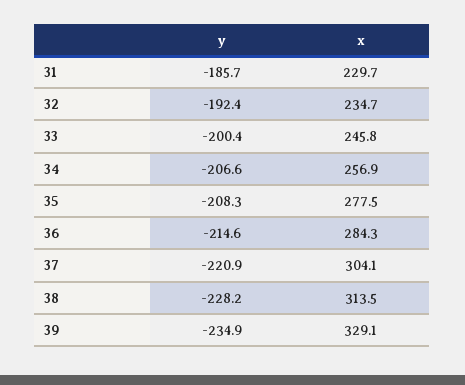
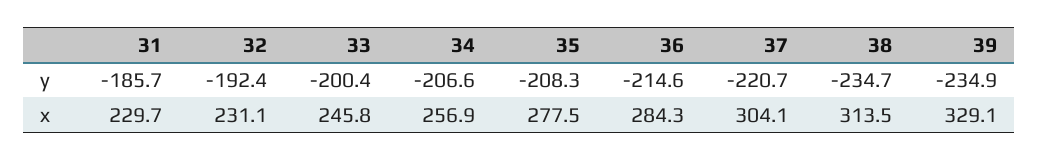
  {
    "y": {
      "31": -185.7,
      "32": -192.4,
      "33": -200.4,
      "34": -206.6,
      "35": -208.3,
      "36": -214.6,
-     "37": -220.9,
+     "37": -220.7,
-     "38": -228.2,
+     "38": -234.7,
      "39": -234.9
    },
    "x": {
      "31": 229.7,
-     "32": 234.7,
+     "32": 231.1,
      "33": 245.8,
      "34": 256.9,
      "35": 277.5,
      "36": 284.3,
      "37": 304.1,
      "38": 313.5,
      "39": 329.1
    }
  }

